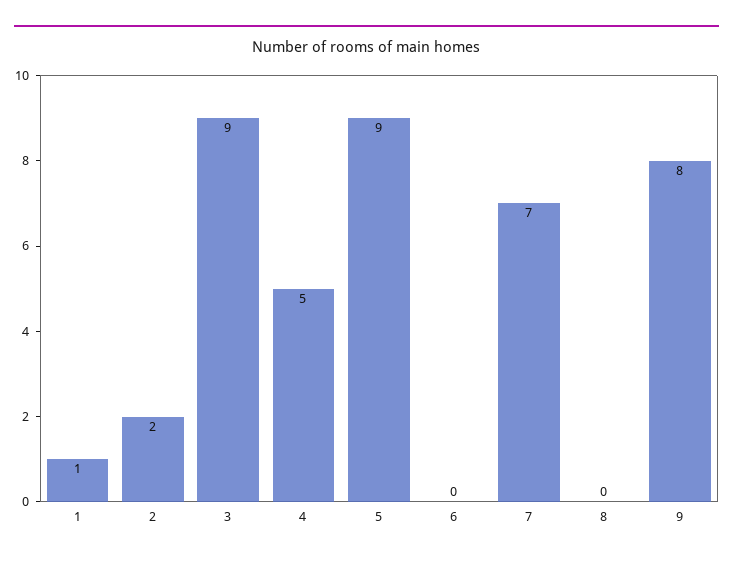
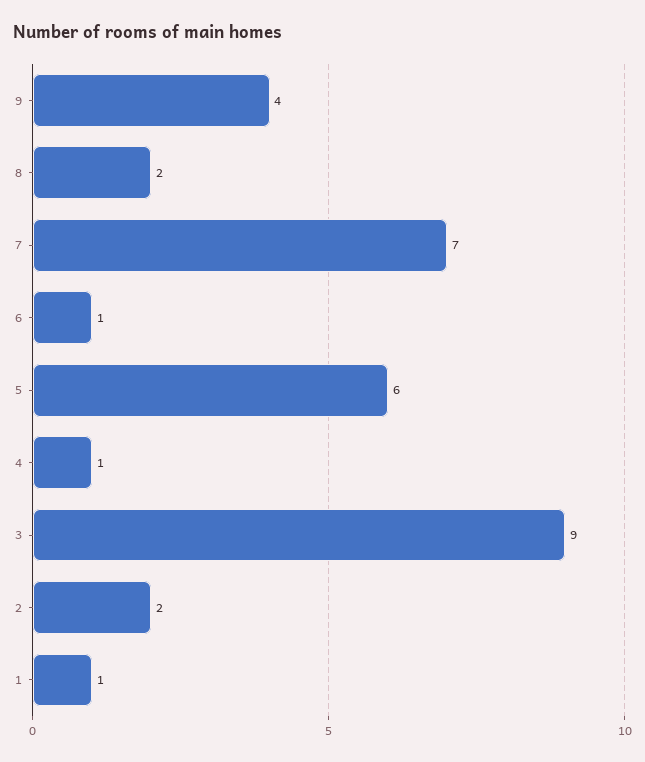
  {
    "1": 1,
    "2": 2,
    "3": 9,
-   "4": 5,
+   "4": 1,
-   "5": 9,
+   "5": 6,
-   "6": 0,
+   "6": 1,
    "7": 7,
-   "8": 0,
+   "8": 2,
-   "9": 8
+   "9": 4
  }

